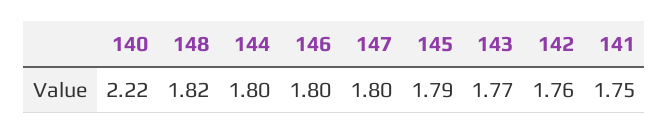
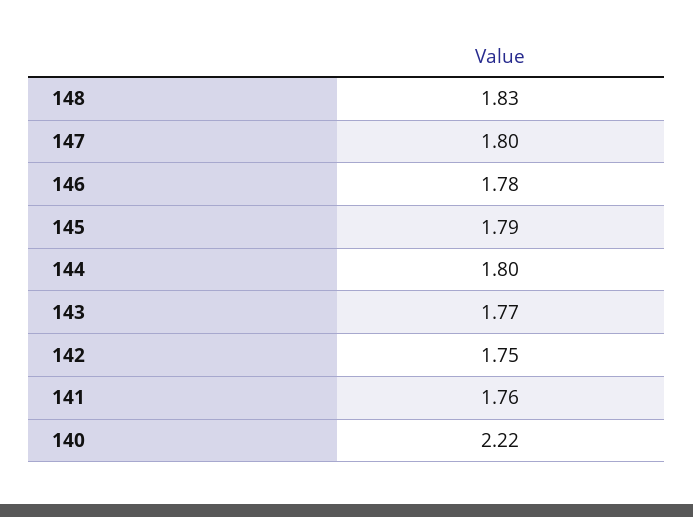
  {
    "140": 2.22,
-   "148": 1.82,
+   "148": 1.83,
    "144": 1.8,
-   "146": 1.8,
+   "146": 1.78,
    "147": 1.8,
    "145": 1.79,
    "143": 1.77,
-   "142": 1.76,
+   "142": 1.75,
-   "141": 1.75
+   "141": 1.76
  }

